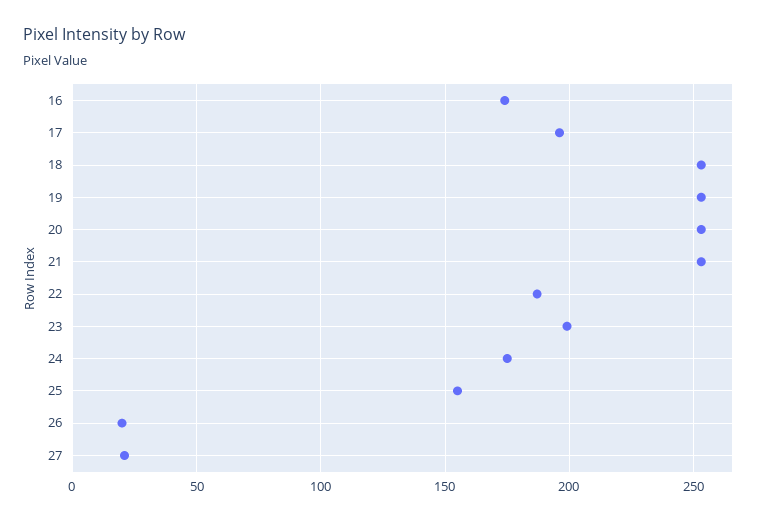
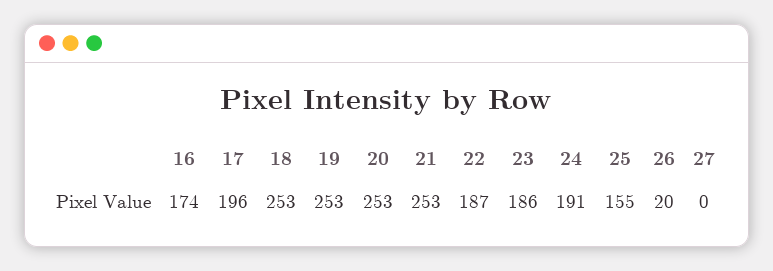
  {
    "16": 174,
    "17": 196,
    "18": 253,
    "19": 253,
    "20": 253,
    "21": 253,
    "22": 187,
-   "23": 200,
+   "23": 186,
-   "24": 175,
+   "24": 191,
    "25": 155,
    "26": 20,
-   "27": 20
+   "27": 0
  }

